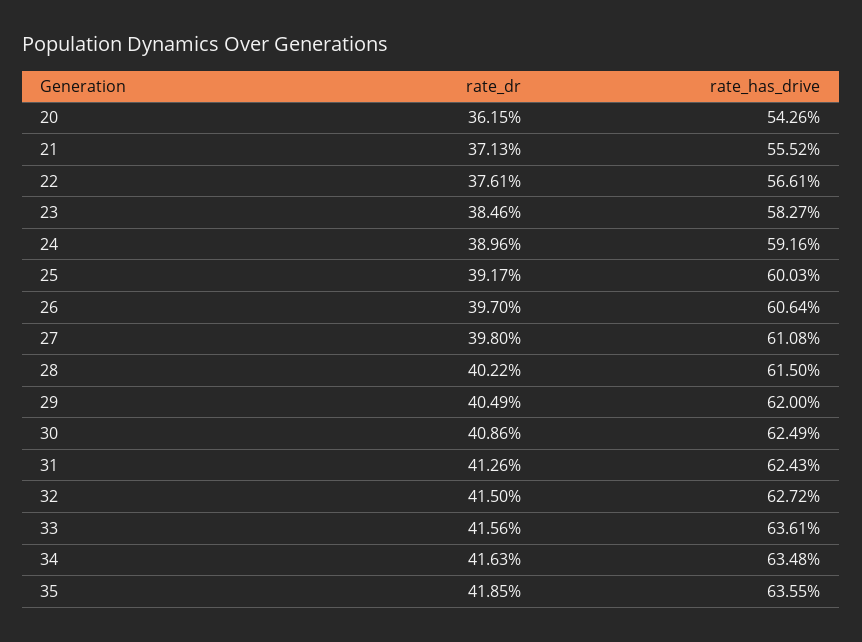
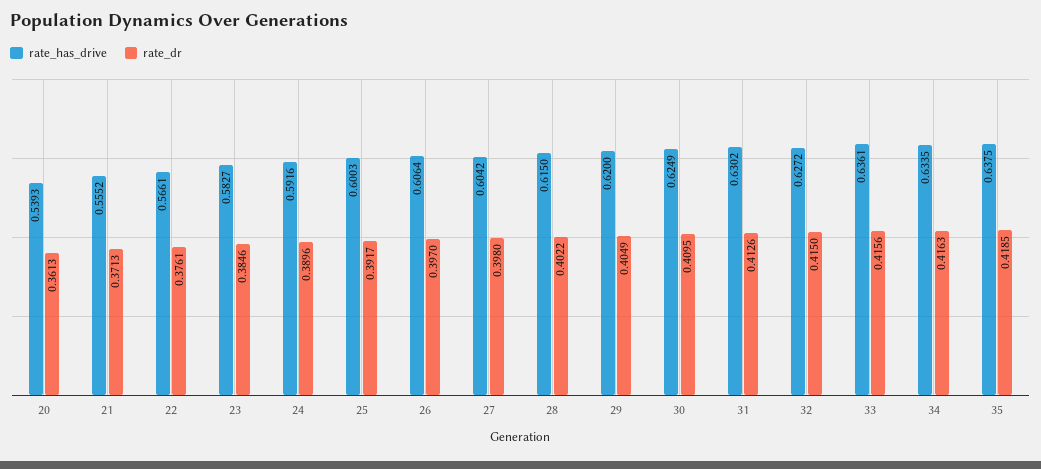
  {
    "rate_dr": {
-     "20": 0.3615,
+     "20": 0.3613,
      "21": 0.3713,
      "22": 0.3761,
      "23": 0.3846,
      "24": 0.3896,
      "25": 0.3917,
      "26": 0.397,
      "27": 0.398,
      "28": 0.4022,
      "29": 0.4049,
-     "30": 0.4086,
+     "30": 0.4095,
      "31": 0.4126,
      "32": 0.415,
      "33": 0.4156,
      "34": 0.4163,
      "35": 0.4185
    },
    "rate_has_drive": {
-     "20": 0.5426,
+     "20": 0.5393,
      "21": 0.5552,
      "22": 0.5661,
      "23": 0.5827,
      "24": 0.5916,
      "25": 0.6003,
      "26": 0.6064,
-     "27": 0.6108,
+     "27": 0.6042,
      "28": 0.615,
      "29": 0.62,
      "30": 0.6249,
-     "31": 0.6243,
+     "31": 0.6302,
      "32": 0.6272,
      "33": 0.6361,
-     "34": 0.6348,
+     "34": 0.6335,
-     "35": 0.6355
+     "35": 0.6375
    }
  }

